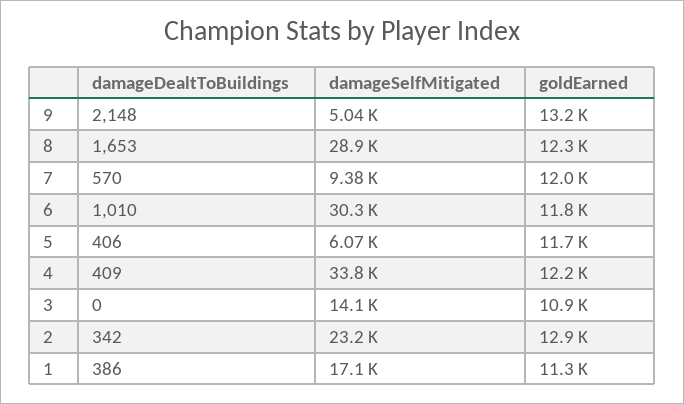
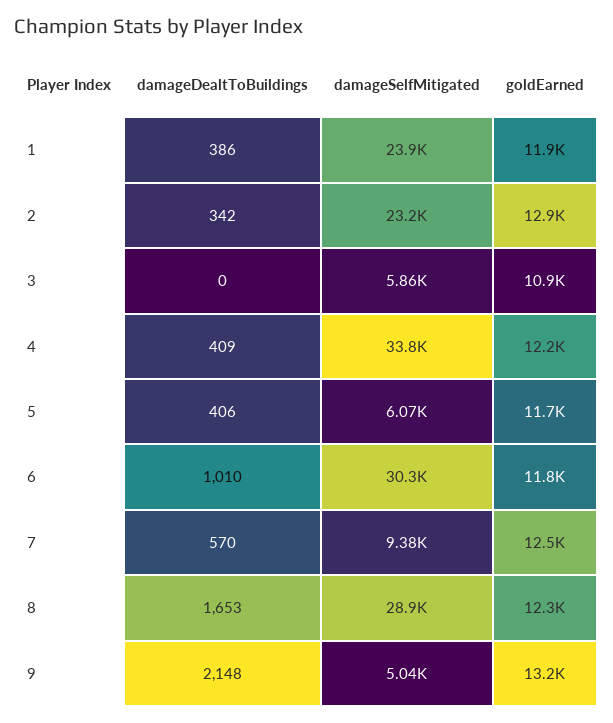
  {
    "damageDealtToBuildings": {
      "9": 2148,
      "8": 1653,
      "7": 570,
      "6": 1010,
      "5": 406,
      "4": 409,
      "3": 0,
      "2": 342,
      "1": 386
    },
    "damageSelfMitigated": {
      "9": 5040,
      "8": 28900,
      "7": 9380,
      "6": 30300,
      "5": 6070,
      "4": 33800,
-     "3": 14100,
+     "3": 5860,
      "2": 23200,
-     "1": 17100
+     "1": 23900
    },
    "goldEarned": {
      "9": 13200,
      "8": 12300,
-     "7": 12000,
+     "7": 12500,
      "6": 11800,
      "5": 11700,
      "4": 12200,
      "3": 10900,
      "2": 12900,
-     "1": 11300
+     "1": 11900
    }
  }

